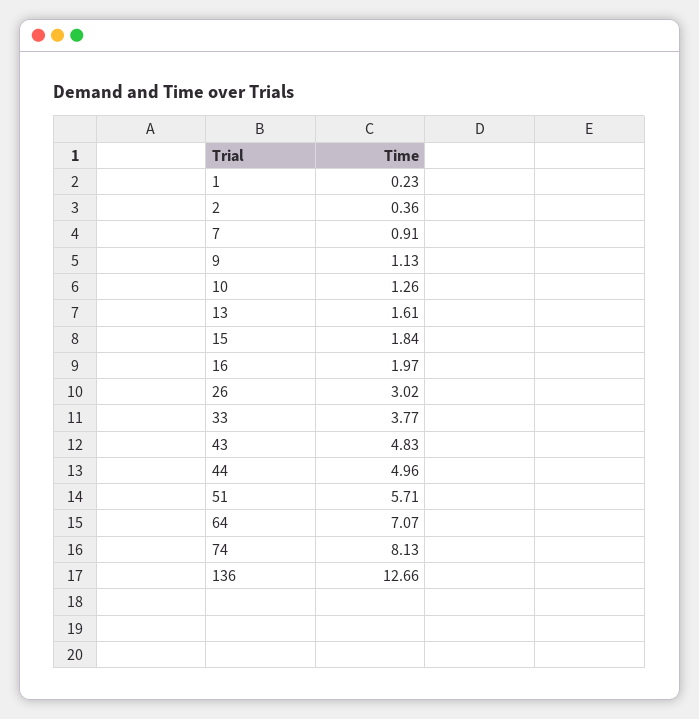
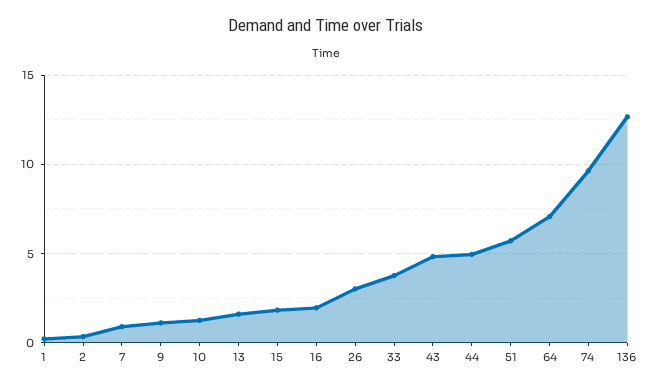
  {
    "1": 0.23,
    "2": 0.36,
    "7": 0.91,
    "9": 1.13,
    "10": 1.26,
    "13": 1.61,
    "15": 1.84,
    "16": 1.97,
    "26": 3.02,
    "33": 3.77,
    "43": 4.83,
    "44": 4.96,
    "51": 5.71,
    "64": 7.07,
-   "74": 8.13,
+   "74": 9.5,
    "136": 12.66
  }

